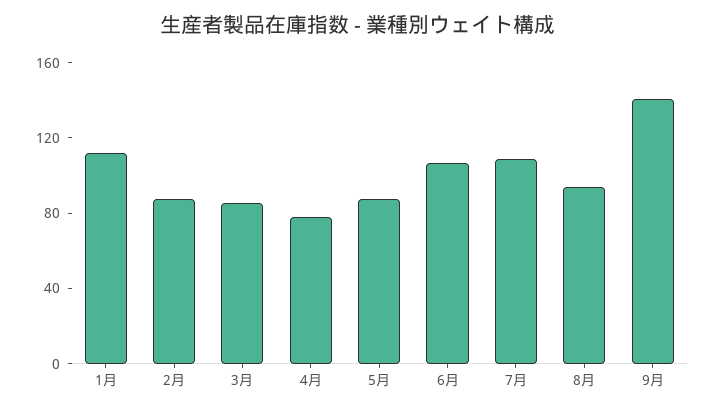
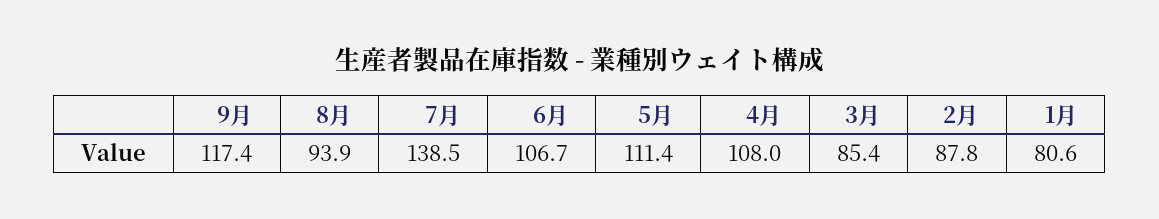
  {
-   "1月": 110,
+   "1月": 80.6,
    "2月": 87.8,
    "3月": 85.4,
-   "4月": 80,
+   "4月": 108,
-   "5月": 90,
+   "5月": 111.4,
    "6月": 106.7,
-   "7月": 110,
+   "7月": 138.5,
    "8月": 93.9,
-   "9月": 140
+   "9月": 117.4
  }

